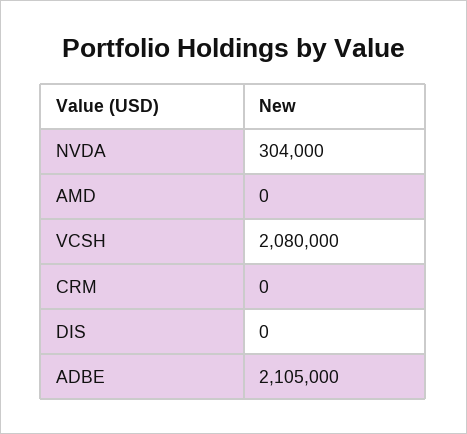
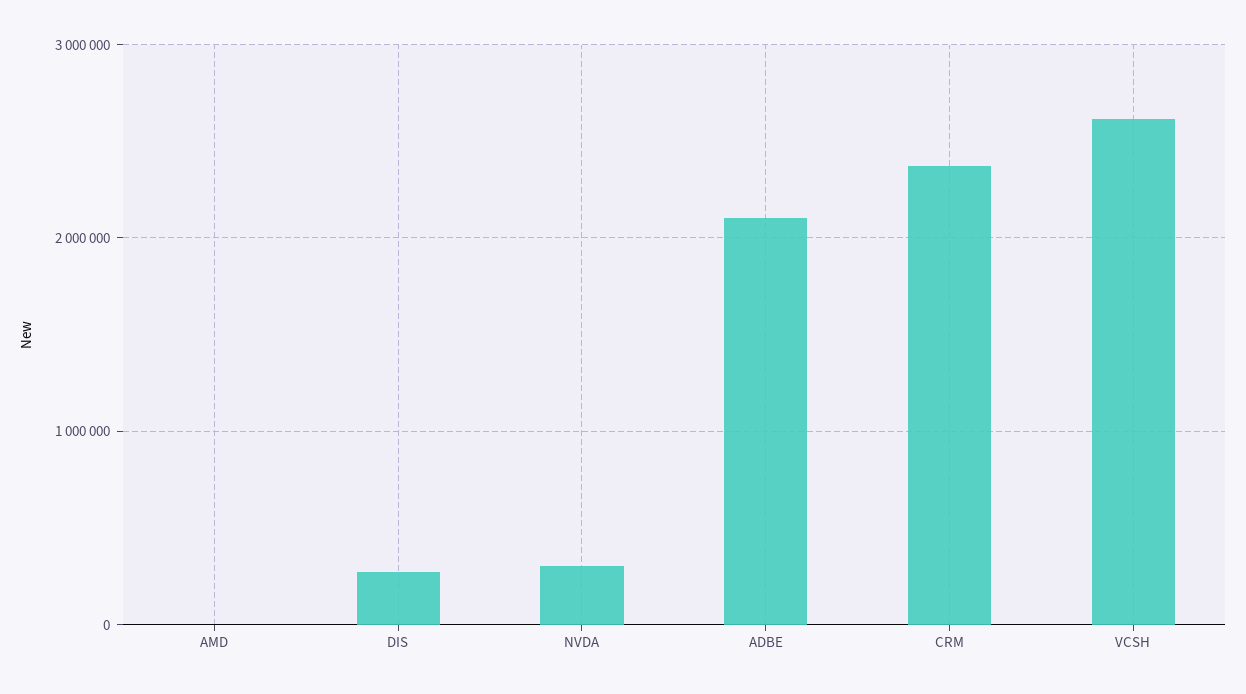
  {
    "NVDA": 304000,
    "AMD": 0,
-   "VCSH": 2080000,
+   "VCSH": 2600000,
-   "CRM": 0,
+   "CRM": 2400000,
-   "DIS": 0,
+   "DIS": 300000,
    "ADBE": 2105000
  }

